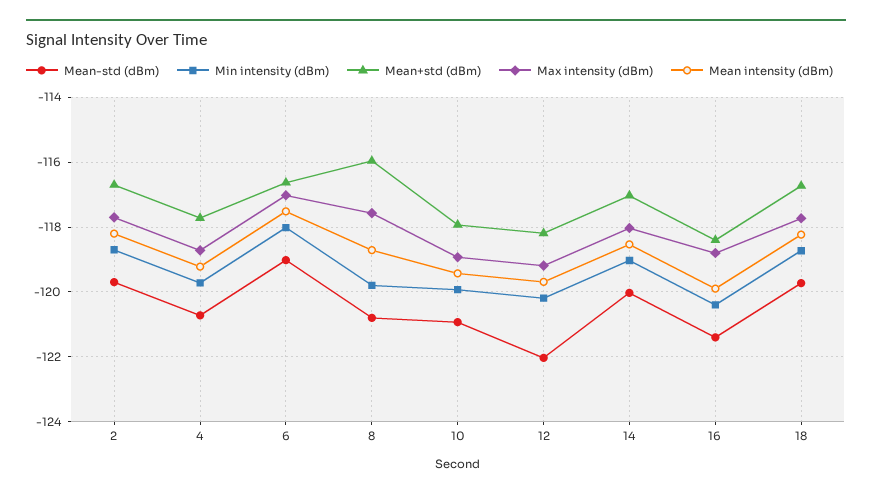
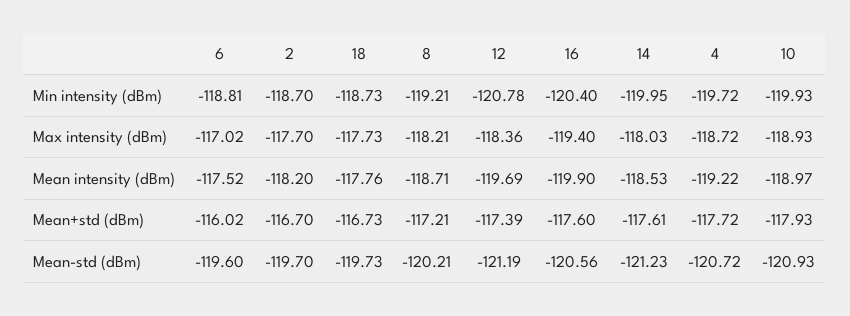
  {
    "Mean-std (dBm)": {
      "2": -119.7,
      "4": -120.72,
-     "6": -119,
+     "6": -119.6,
-     "8": -120.8,
+     "8": -120.21,
      "10": -120.93,
-     "12": -122,
+     "12": -121.19,
-     "14": -120,
+     "14": -121.23,
-     "16": -121.4,
+     "16": -120.56,
      "18": -119.73
    },
    "Min intensity (dBm)": {
      "2": -118.7,
      "4": -119.72,
-     "6": -118,
+     "6": -118.81,
-     "8": -119.8,
+     "8": -119.21,
      "10": -119.93,
-     "12": -120.2,
+     "12": -120.78,
-     "14": -119,
+     "14": -119.95,
      "16": -120.4,
      "18": -118.73
    },
    "Mean+std (dBm)": {
      "2": -116.7,
      "4": -117.72,
-     "6": -116.6,
+     "6": -116.02,
-     "8": -116,
+     "8": -117.21,
      "10": -117.93,
-     "12": -118.2,
+     "12": -117.39,
-     "14": -117,
+     "14": -117.61,
-     "16": -118.4,
+     "16": -117.6,
      "18": -116.73
    },
    "Max intensity (dBm)": {
      "2": -117.7,
      "4": -118.72,
      "6": -117.02,
-     "8": -117.6,
+     "8": -118.21,
      "10": -118.93,
-     "12": -119.2,
+     "12": -118.36,
      "14": -118.03,
-     "16": -118.8,
+     "16": -119.4,
      "18": -117.73
    },
    "Mean intensity (dBm)": {
      "2": -118.2,
      "4": -119.22,
      "6": -117.52,
      "8": -118.71,
-     "10": -119.4,
+     "10": -118.97,
      "12": -119.69,
      "14": -118.53,
      "16": -119.9,
-     "18": -118.2
+     "18": -117.76
    }
  }

